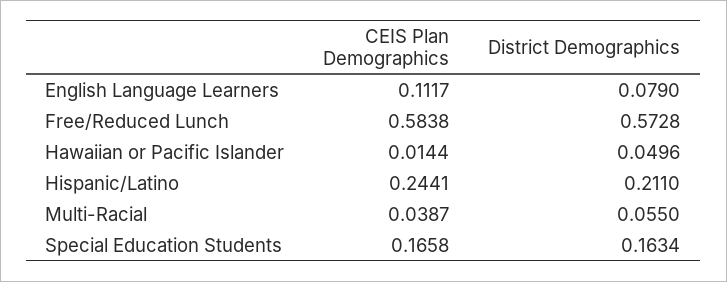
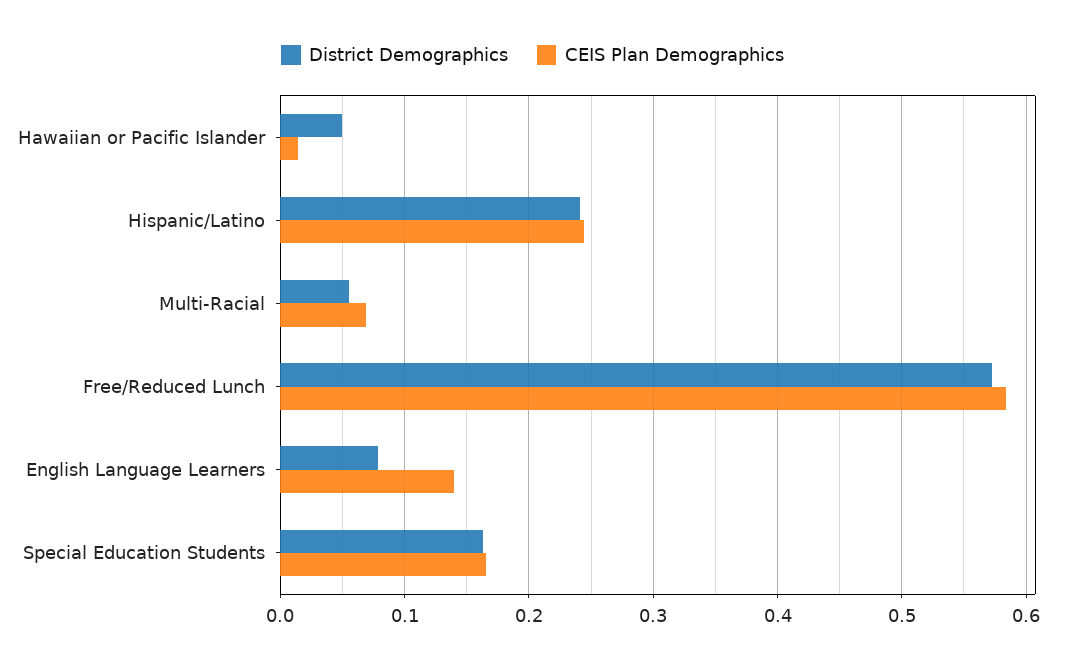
  {
    "CEIS Plan Demographics": {
-     "English Language Learners": 0.1117,
+     "English Language Learners": 0.14,
      "Free/Reduced Lunch": 0.5838,
      "Hawaiian or Pacific Islander": 0.0144,
      "Hispanic/Latino": 0.2441,
-     "Multi-Racial": 0.0387,
+     "Multi-Racial": 0.07,
      "Special Education Students": 0.1658
    },
    "District Demographics": {
      "English Language Learners": 0.079,
      "Free/Reduced Lunch": 0.5728,
      "Hawaiian or Pacific Islander": 0.0496,
-     "Hispanic/Latino": 0.211,
+     "Hispanic/Latino": 0.24,
      "Multi-Racial": 0.055,
      "Special Education Students": 0.1634
    }
  }

